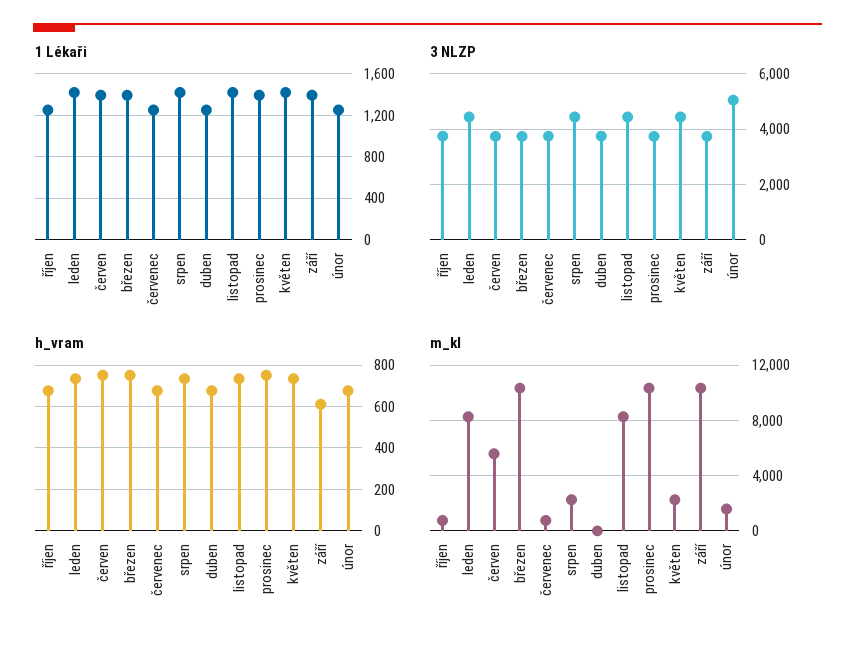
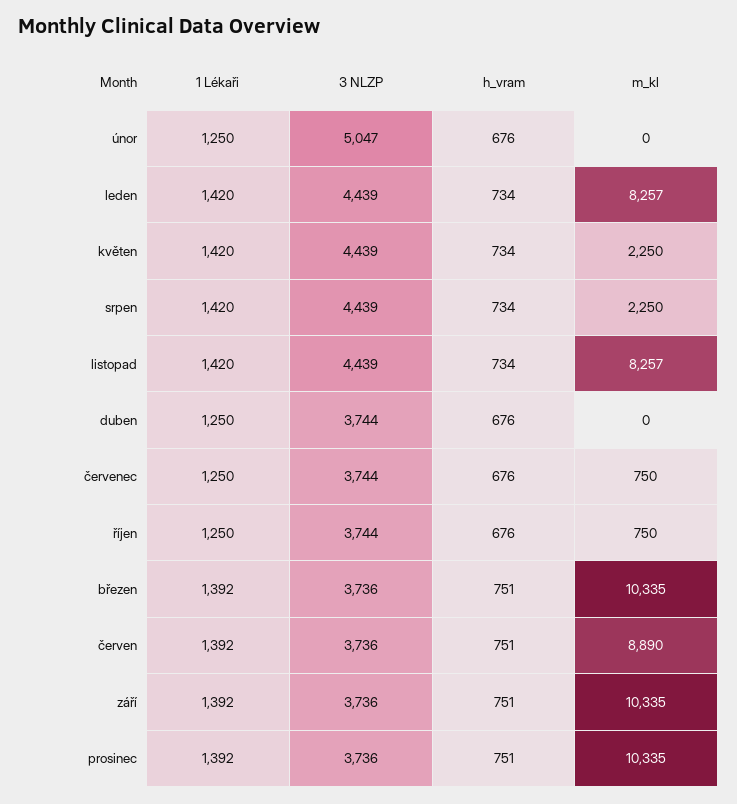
  {
    "1 Lékaři": {
      "říjen": 1250,
      "leden": 1420,
      "červen": 1392,
      "březen": 1392,
      "červenec": 1250,
      "srpen": 1420,
      "duben": 1250,
      "listopad": 1420,
      "prosinec": 1392,
      "květen": 1420,
      "září": 1392,
      "únor": 1250
    },
    "3 NLZP": {
      "říjen": 3744,
      "leden": 4439,
      "červen": 3736,
      "březen": 3736,
      "červenec": 3744,
      "srpen": 4439,
      "duben": 3744,
      "listopad": 4439,
      "prosinec": 3736,
      "květen": 4439,
      "září": 3736,
      "únor": 5047
    },
    "h_vram": {
      "říjen": 676,
      "leden": 734,
      "červen": 751,
      "březen": 751,
      "červenec": 676,
      "srpen": 734,
      "duben": 676,
      "listopad": 734,
      "prosinec": 751,
      "květen": 734,
-     "září": 600,
+     "září": 751,
      "únor": 676
    },
    "m_kl": {
      "říjen": 750,
      "leden": 8257,
-     "červen": 5500,
+     "červen": 8890,
      "březen": 10335,
      "červenec": 750,
      "srpen": 2250,
      "duben": 0,
      "listopad": 8257,
      "prosinec": 10335,
      "květen": 2250,
      "září": 10335,
-     "únor": 1500
+     "únor": 0
    }
  }

